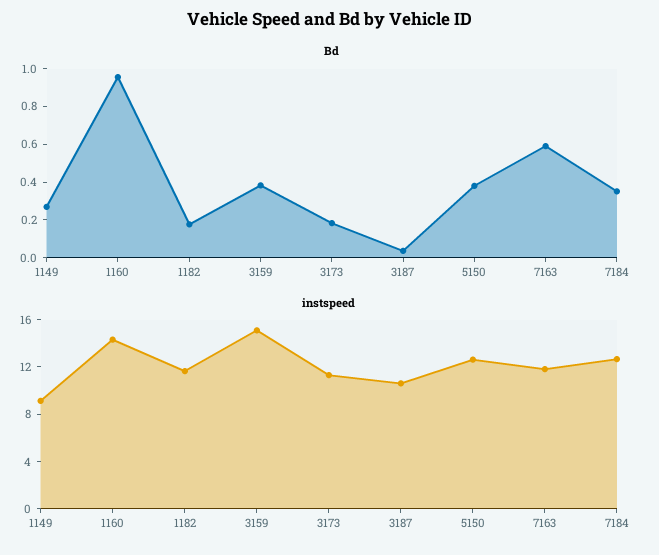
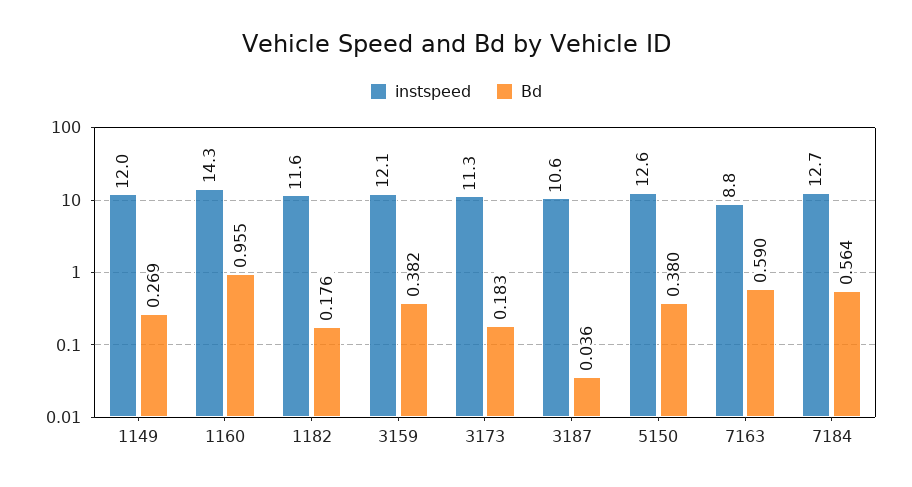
  {
    "Bd": {
      "1149": 0.269,
      "1160": 0.955,
      "1182": 0.176,
      "3159": 0.382,
      "3173": 0.183,
      "3187": 0.036,
      "5150": 0.38,
      "7163": 0.59,
-     "7184": 0.35
+     "7184": 0.564
    },
    "instspeed": {
-     "1149": 9,
+     "1149": 12,
      "1160": 14.3,
      "1182": 11.6,
-     "3159": 15,
+     "3159": 12.1,
      "3173": 11.3,
      "3187": 10.6,
      "5150": 12.6,
-     "7163": 12,
+     "7163": 8.8,
      "7184": 12.7
    }
  }

